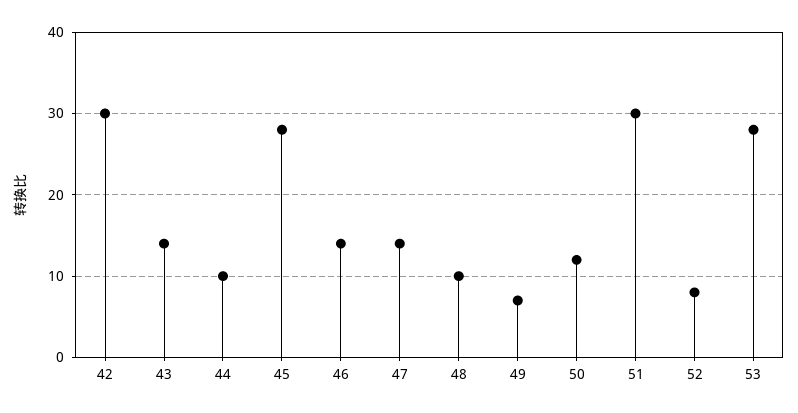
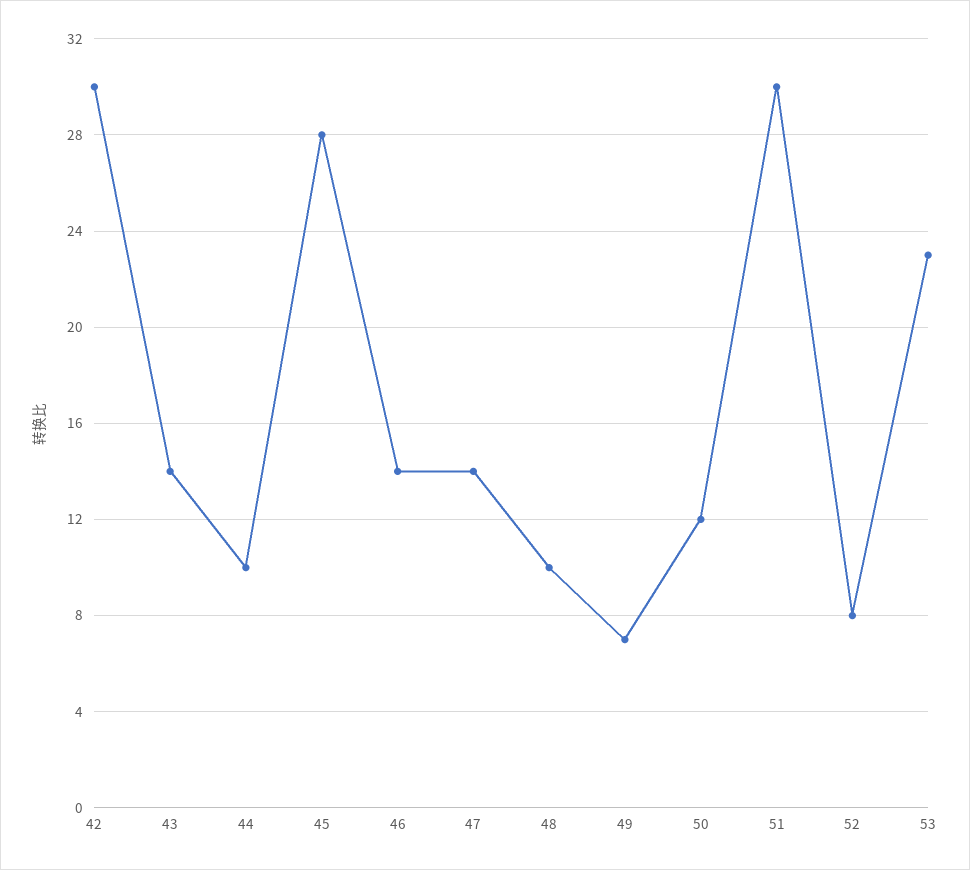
  {
    "42": 30,
    "43": 14,
    "44": 10,
    "45": 28,
    "46": 14,
    "47": 14,
    "48": 10,
    "49": 7,
    "50": 12,
    "51": 30,
    "52": 8,
-   "53": 28
+   "53": 23
  }

